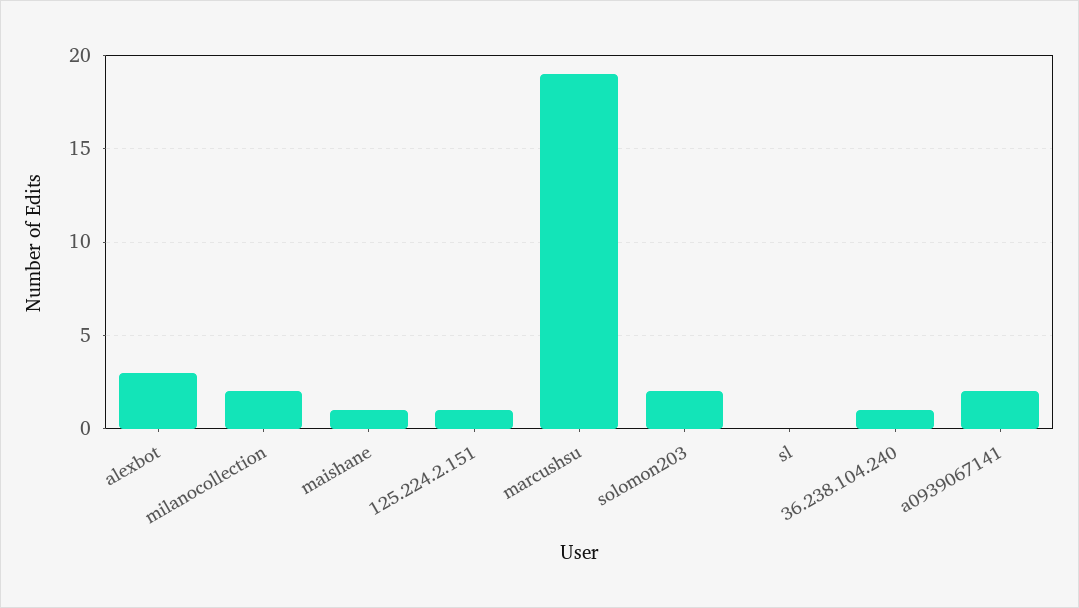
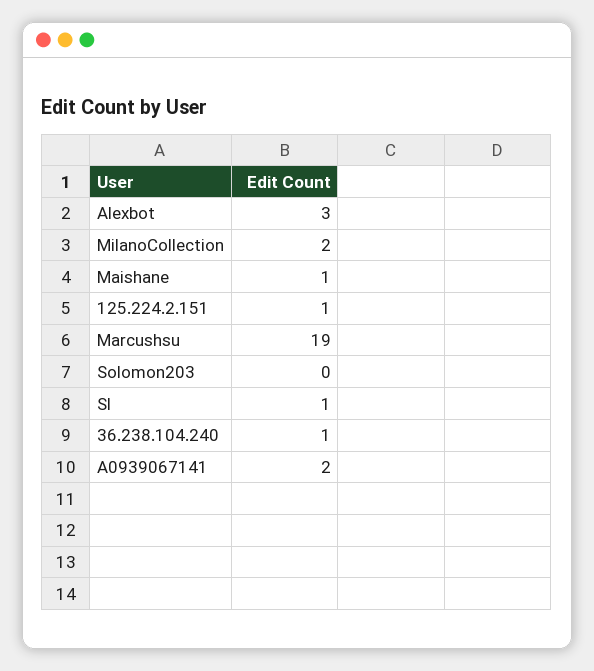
  {
    "alexbot": 3,
    "milanocollection": 2,
    "maishane": 1,
    "125.224.2.151": 1,
    "marcushsu": 19,
-   "solomon203": 2,
+   "solomon203": 0,
-   "sl": 0,
+   "sl": 1,
    "36.238.104.240": 1,
    "a0939067141": 2
  }

